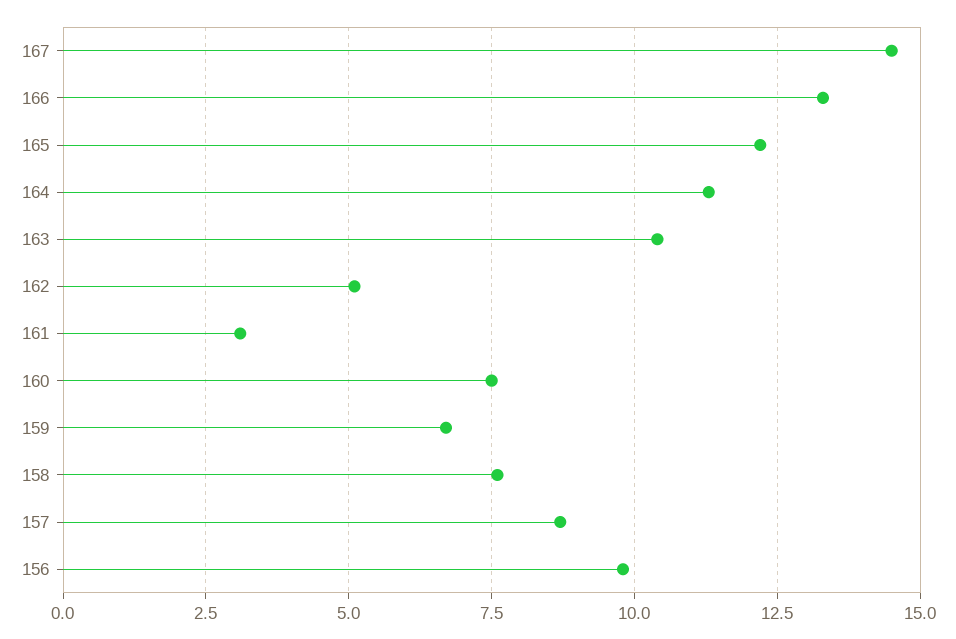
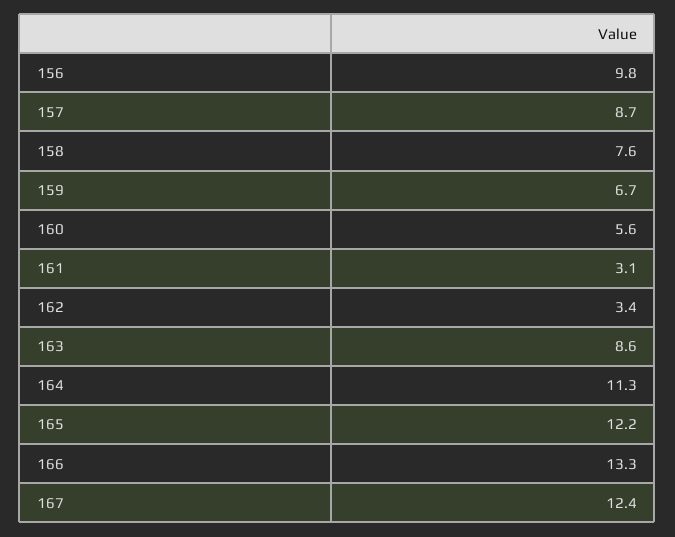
  {
-   "167": 14.5,
+   "167": 12.4,
    "166": 13.3,
    "165": 12.2,
    "164": 11.3,
-   "163": 10.5,
+   "163": 8.6,
-   "162": 5,
+   "162": 3.4,
    "161": 3.1,
-   "160": 7.5,
+   "160": 5.6,
    "159": 6.7,
    "158": 7.6,
    "157": 8.7,
    "156": 9.8
  }

